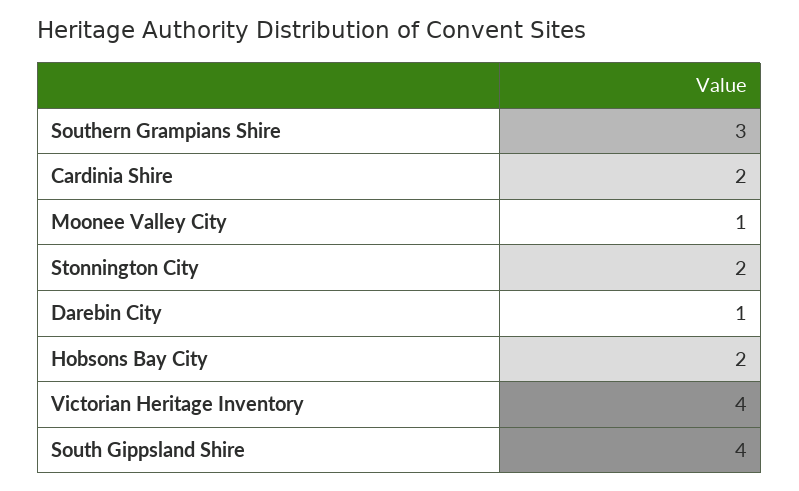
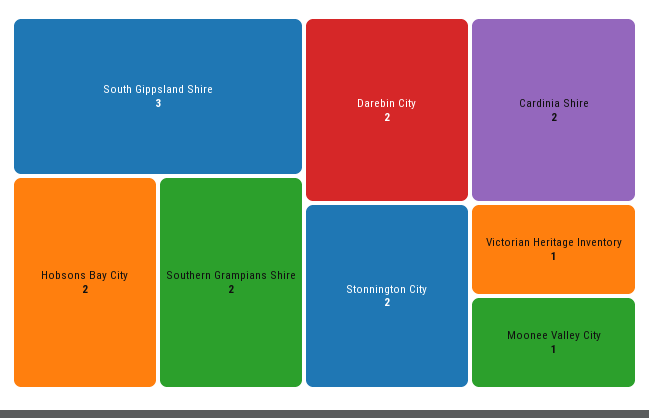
  {
-   "Southern Grampians Shire": 3,
+   "Southern Grampians Shire": 2,
    "Cardinia Shire": 2,
    "Moonee Valley City": 1,
    "Stonnington City": 2,
-   "Darebin City": 1,
+   "Darebin City": 2,
    "Hobsons Bay City": 2,
-   "Victorian Heritage Inventory": 4,
+   "Victorian Heritage Inventory": 1,
-   "South Gippsland Shire": 4
+   "South Gippsland Shire": 3
  }

